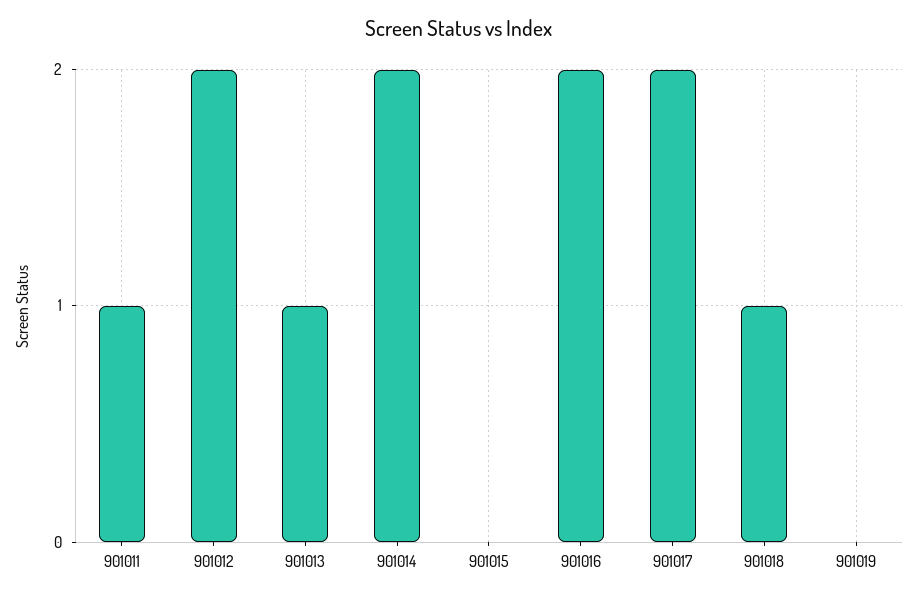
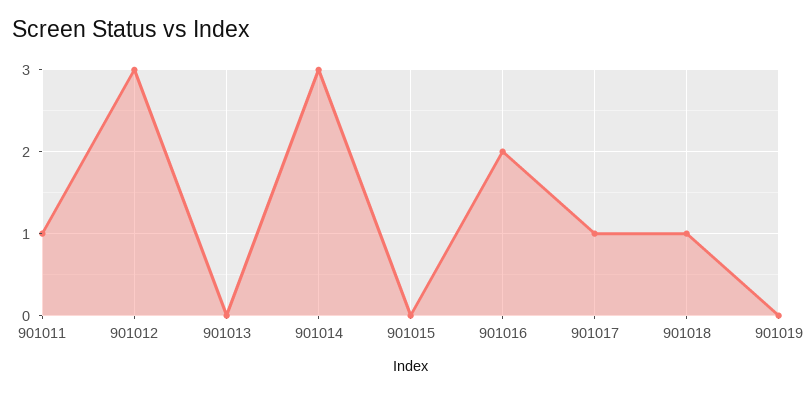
  {
    "901011": 1,
-   "901012": 2,
+   "901012": 3,
-   "901013": 1,
+   "901013": 0,
-   "901014": 2,
+   "901014": 3,
    "901015": 0,
    "901016": 2,
-   "901017": 2,
+   "901017": 1,
    "901018": 1,
    "901019": 0
  }

